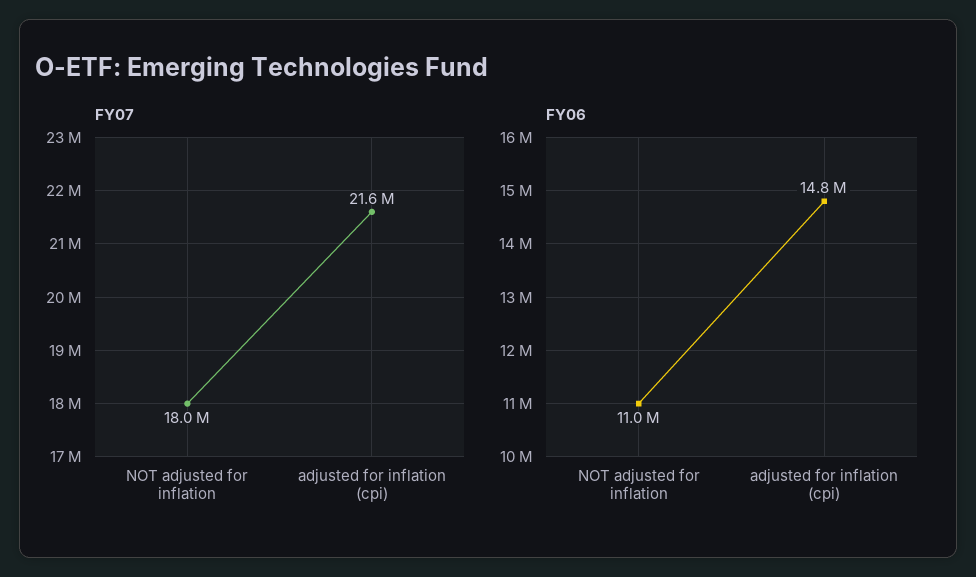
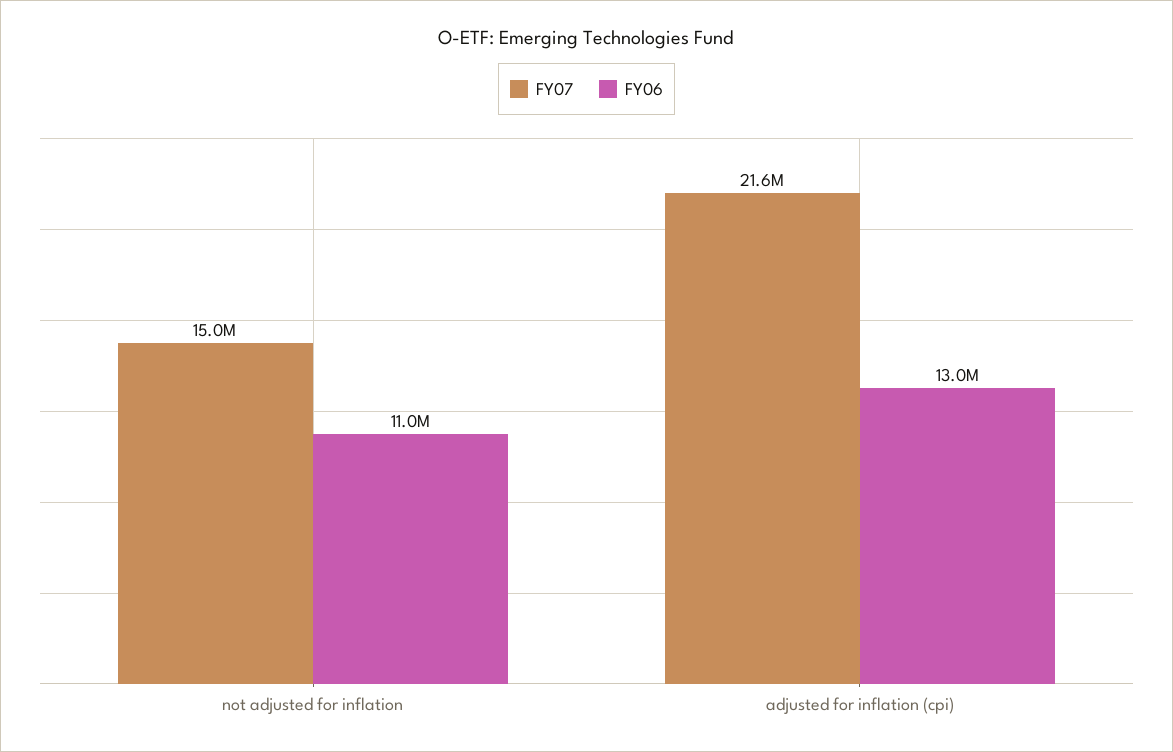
  {
    "FY07": {
-     "NOT adjusted for inflation": 18000000,
+     "NOT adjusted for inflation": 15000000,
      "adjusted for inflation (cpi)": 21600000
    },
    "FY06": {
      "NOT adjusted for inflation": 11000000,
-     "adjusted for inflation (cpi)": 14800000
+     "adjusted for inflation (cpi)": 13000000
    }
  }

